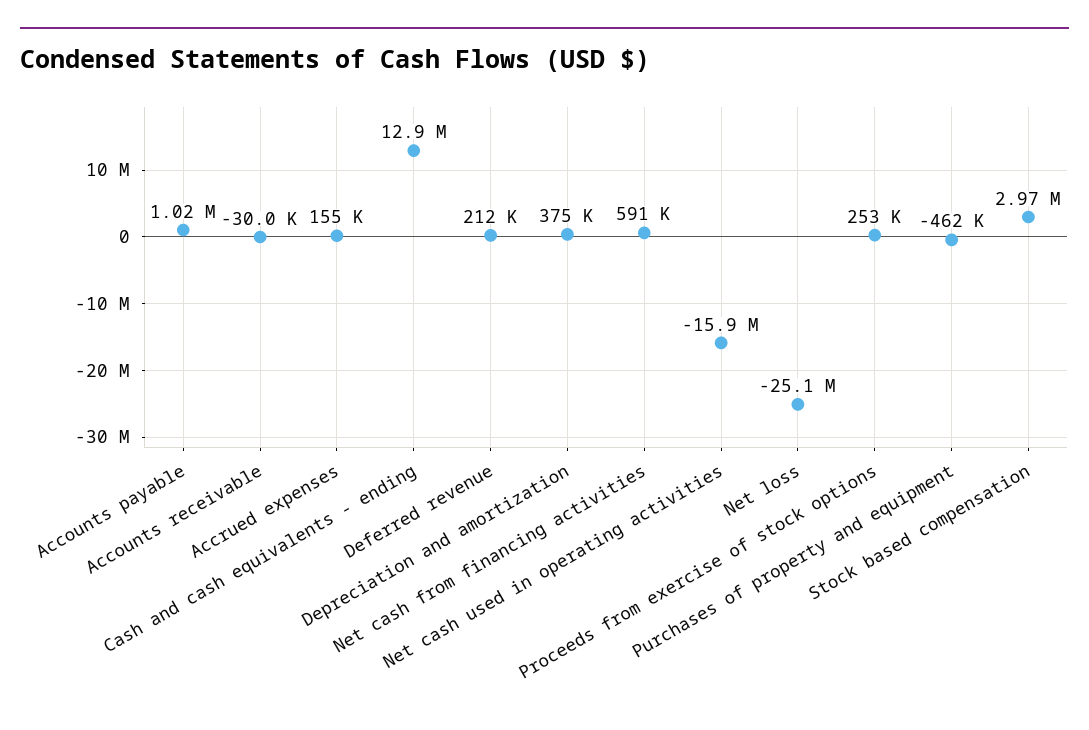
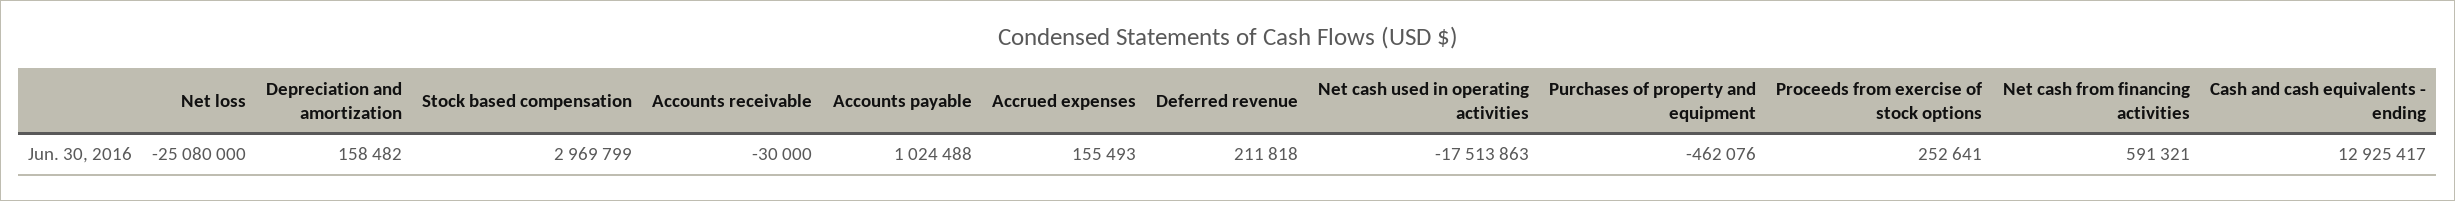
  {
    "Accounts payable": 1024488,
    "Accounts receivable": -30000,
    "Accrued expenses": 155493,
    "Cash and cash equivalents - ending": 12925417,
    "Deferred revenue": 211818,
-   "Depreciation and amortization": 375000,
+   "Depreciation and amortization": 158482,
    "Net cash from financing activities": 591321,
-   "Net cash used in operating activities": -15900000,
+   "Net cash used in operating activities": -17513863,
    "Net loss": -25080000,
    "Proceeds from exercise of stock options": 252641,
    "Purchases of property and equipment": -462076,
    "Stock based compensation": 2969799
  }

